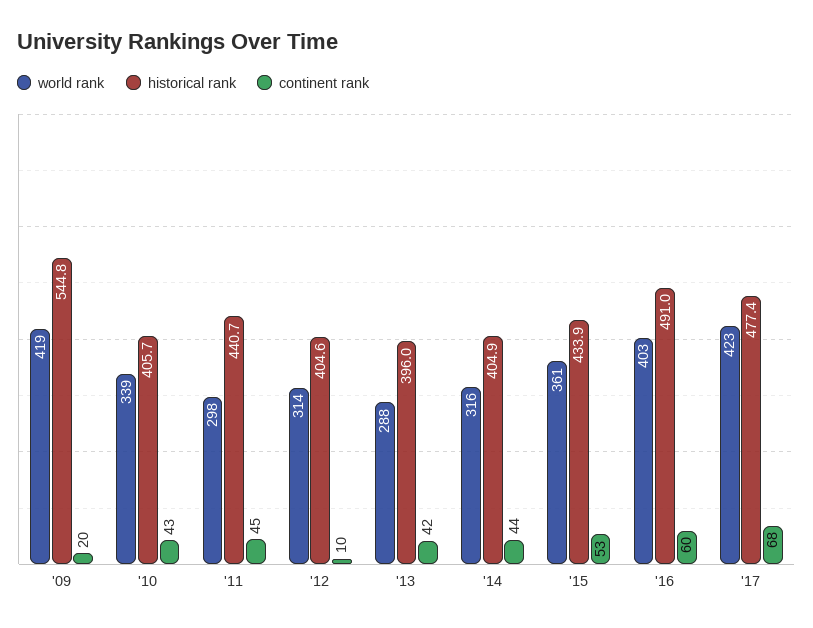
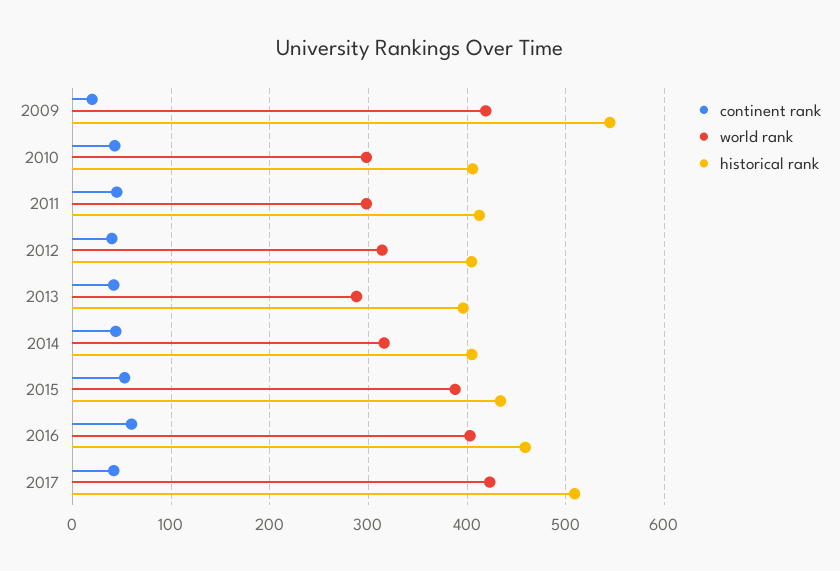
  {
    "world rank": {
      "'09": 419,
-     "'10": 339,
+     "'10": 300,
      "'11": 298,
      "'12": 314,
      "'13": 288,
      "'14": 316,
-     "'15": 361,
+     "'15": 390,
      "'16": 403,
      "'17": 423
    },
    "historical rank": {
      "'09": 544.8,
      "'10": 405.7,
-     "'11": 440.7,
+     "'11": 410,
      "'12": 404.6,
      "'13": 396,
      "'14": 404.9,
      "'15": 433.9,
-     "'16": 491,
+     "'16": 460,
-     "'17": 477.4
+     "'17": 510
    },
    "continent rank": {
      "'09": 20,
      "'10": 43,
      "'11": 45,
-     "'12": 10,
+     "'12": 40,
      "'13": 42,
      "'14": 44,
      "'15": 53,
      "'16": 60,
-     "'17": 68
+     "'17": 40
    }
  }

